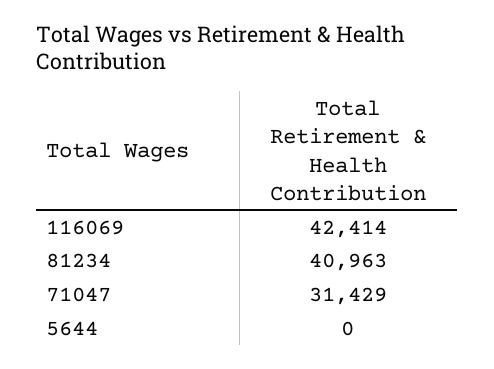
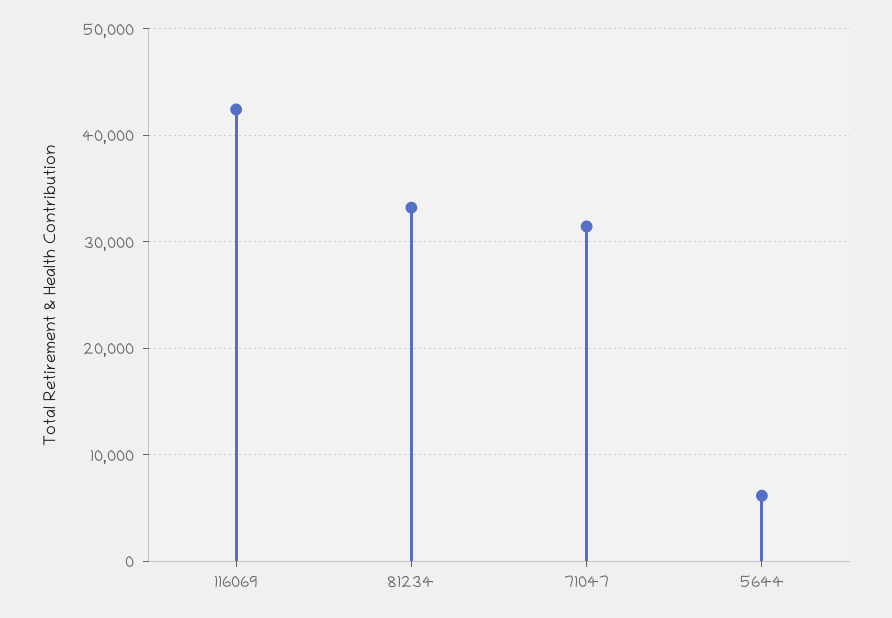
  {
    "116069": 42414,
-   "81234": 40963,
+   "81234": 33000,
    "71047": 31429,
-   "5644": 0
+   "5644": 6000
  }

